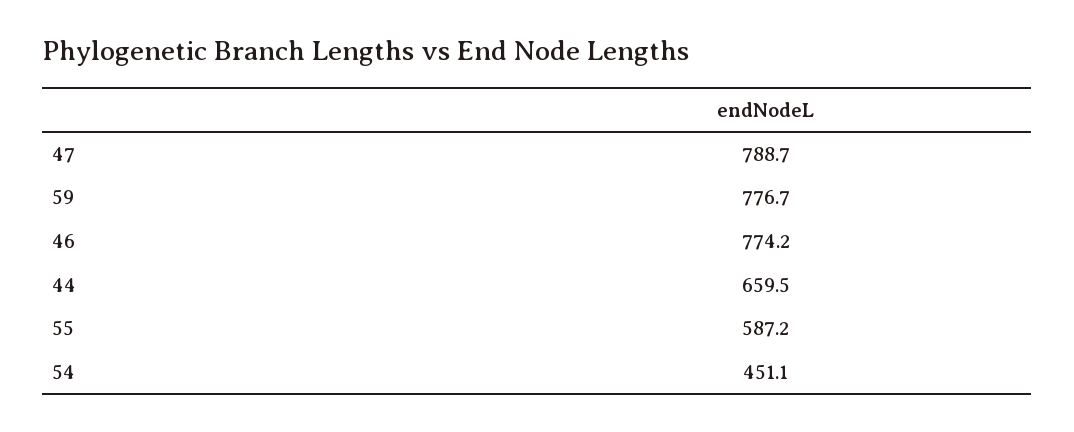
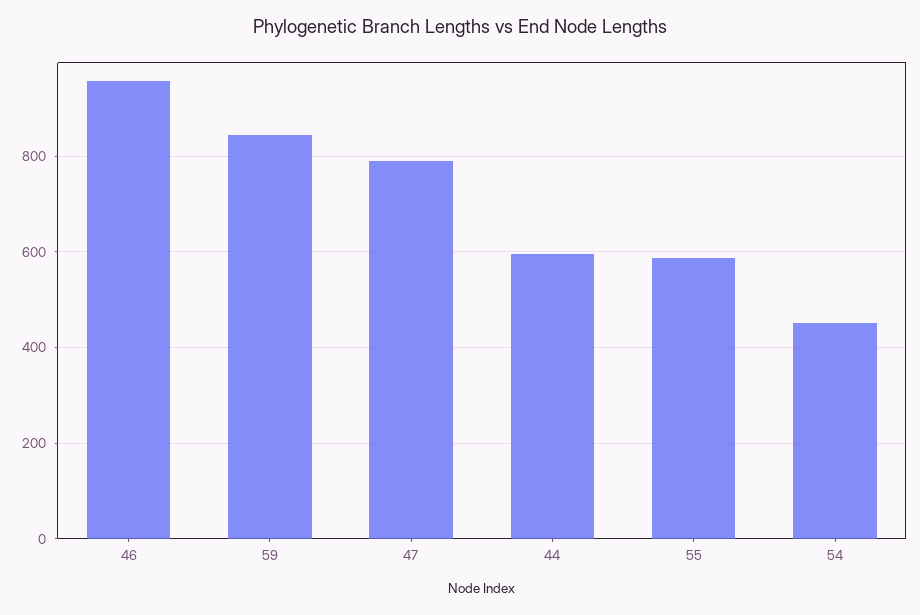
  {
    "47": 788.7,
-   "59": 776.7,
+   "59": 840,
-   "46": 774.2,
+   "46": 960,
-   "44": 659.5,
+   "44": 600,
    "55": 587.2,
    "54": 451.1
  }

